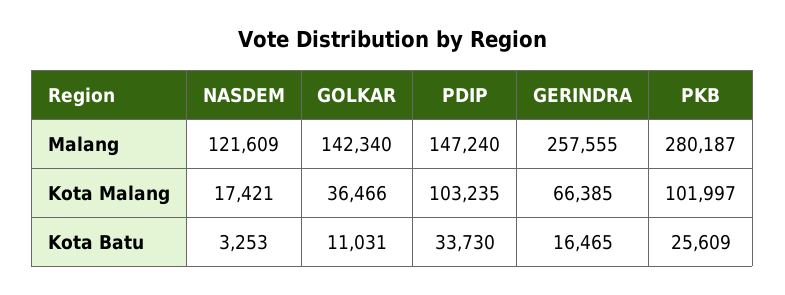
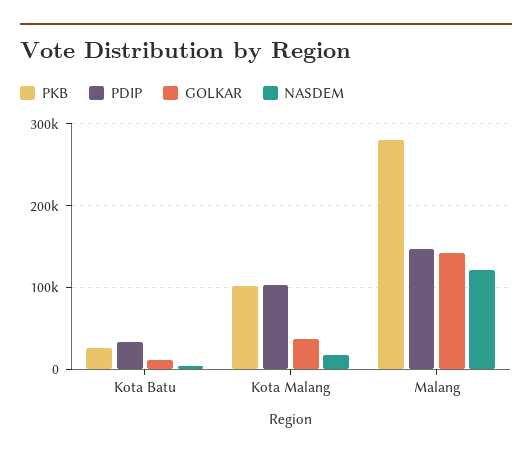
  {
    "NASDEM": {
      "Malang": 121609,
      "Kota Malang": 17421,
      "Kota Batu": 3253
    },
    "GOLKAR": {
      "Malang": 142340,
      "Kota Malang": 36466,
      "Kota Batu": 11031
    },
    "PDIP": {
      "Malang": 147240,
      "Kota Malang": 103235,
      "Kota Batu": 33730
    },
-   "GERINDRA": {
-     "Malang": 257555,
-     "Kota Malang": 66385,
-     "Kota Batu": 16465
-   },
    "PKB": {
      "Malang": 280187,
      "Kota Malang": 101997,
      "Kota Batu": 25609
    }
  }

